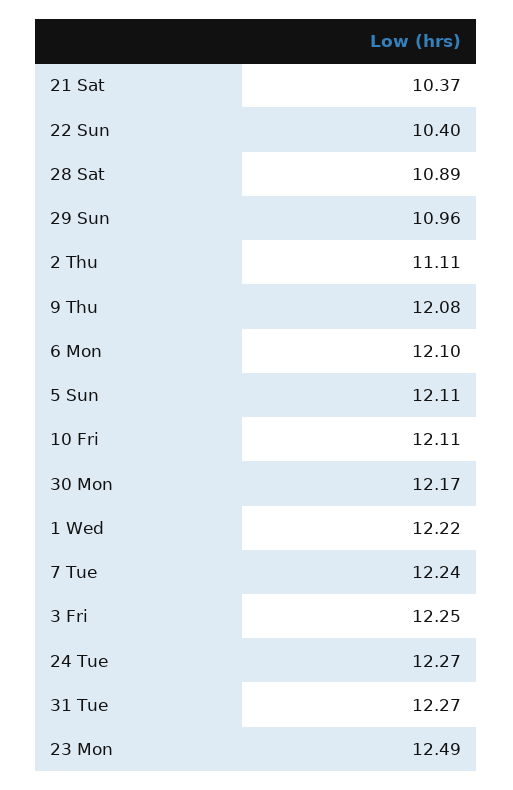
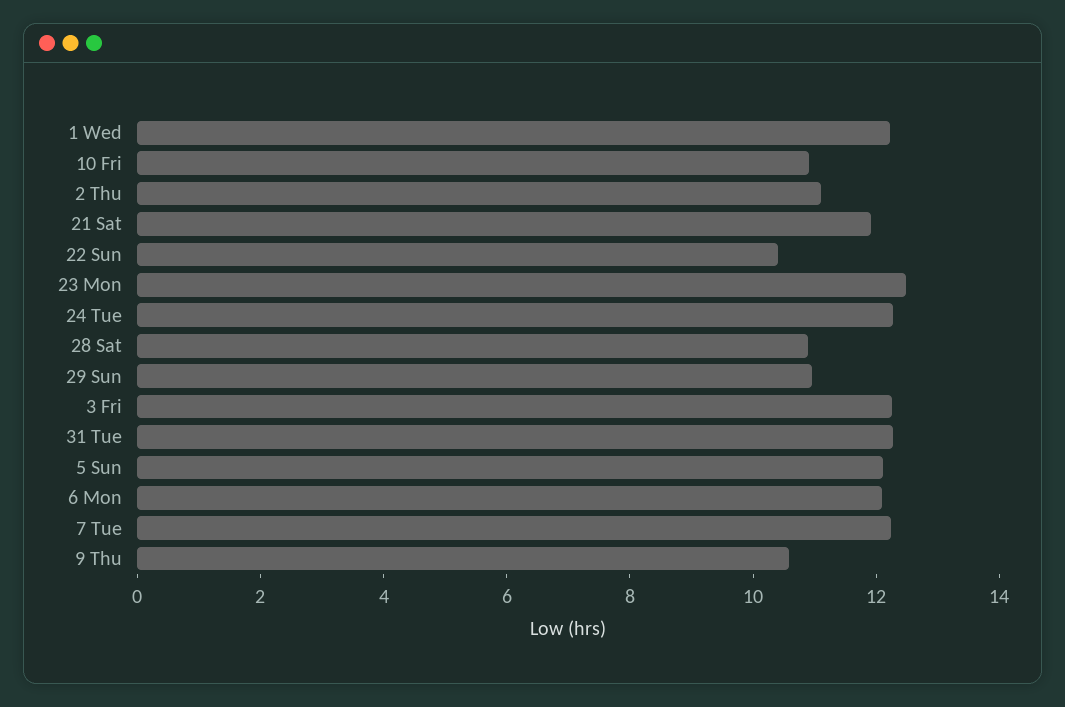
  {
-   "21 Sat": 10.37,
+   "21 Sat": 12,
    "22 Sun": 10.4,
    "28 Sat": 10.89,
    "29 Sun": 10.96,
    "2 Thu": 11.11,
-   "9 Thu": 12.08,
+   "9 Thu": 10.5,
    "6 Mon": 12.1,
    "5 Sun": 12.11,
-   "10 Fri": 12.11,
+   "10 Fri": 11,
-   "30 Mon": 12.17,
    "1 Wed": 12.22,
    "7 Tue": 12.24,
    "3 Fri": 12.25,
    "24 Tue": 12.27,
    "31 Tue": 12.27,
    "23 Mon": 12.49
  }

